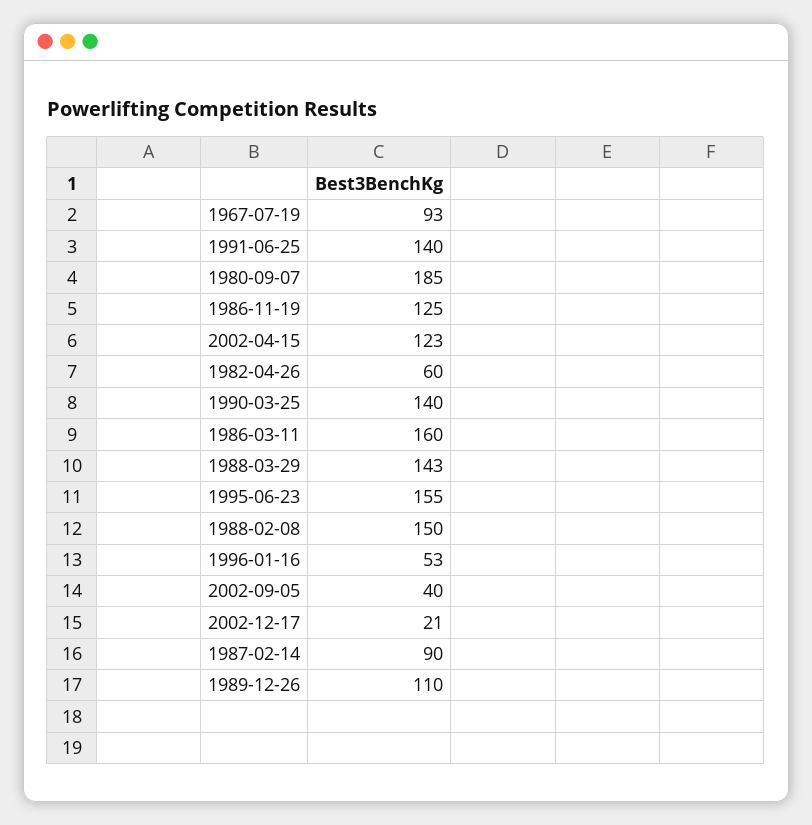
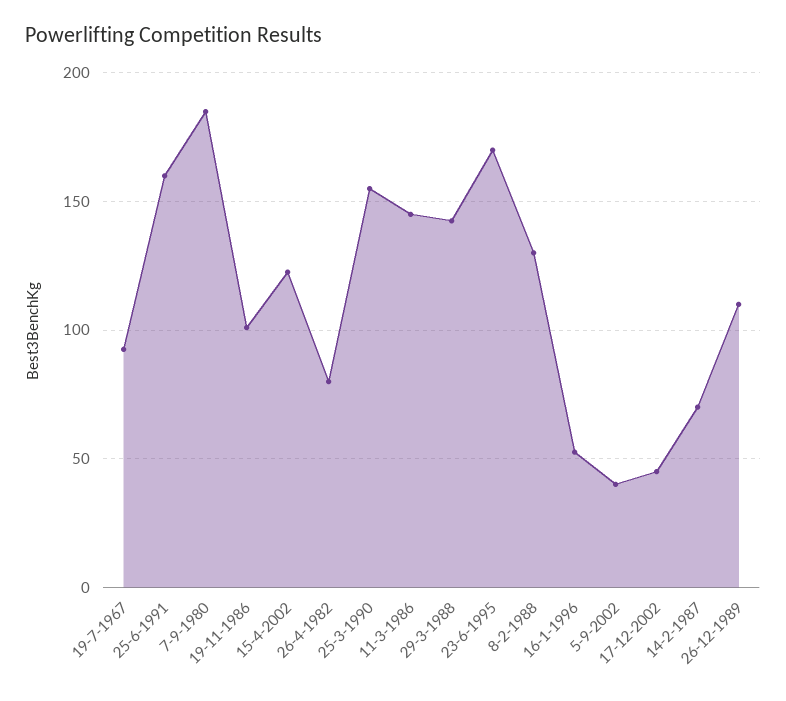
  {
    "1967-07-19": 93,
-   "1991-06-25": 140,
+   "1991-06-25": 160,
    "1980-09-07": 185,
-   "1986-11-19": 125,
+   "1986-11-19": 100,
    "2002-04-15": 123,
-   "1982-04-26": 60,
+   "1982-04-26": 80,
-   "1990-03-25": 140,
+   "1990-03-25": 155,
-   "1986-03-11": 160,
+   "1986-03-11": 145,
    "1988-03-29": 143,
-   "1995-06-23": 155,
+   "1995-06-23": 170,
-   "1988-02-08": 150,
+   "1988-02-08": 130,
    "1996-01-16": 53,
    "2002-09-05": 40,
-   "2002-12-17": 21,
+   "2002-12-17": 45,
-   "1987-02-14": 90,
+   "1987-02-14": 70,
    "1989-12-26": 110
  }

